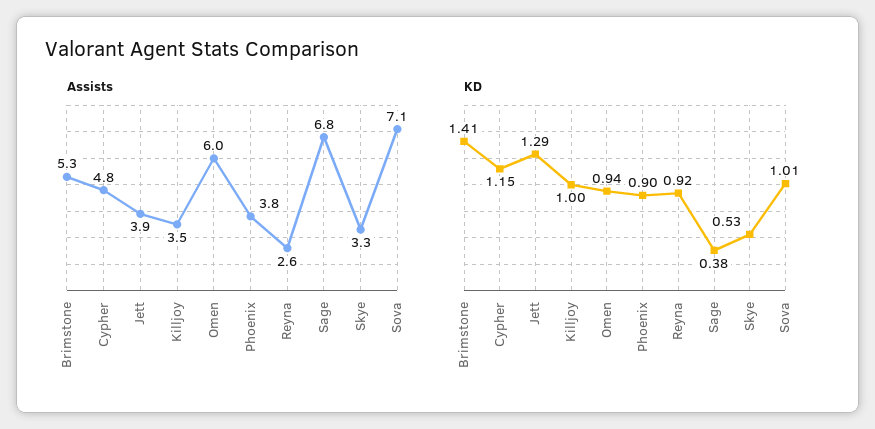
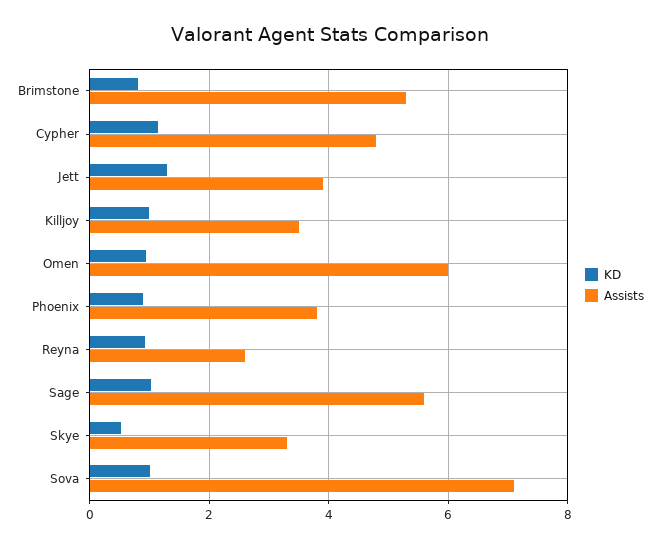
  {
    "Assists": {
      "Brimstone": 5.3,
      "Cypher": 4.8,
      "Jett": 3.9,
      "Killjoy": 3.5,
      "Omen": 6,
      "Phoenix": 3.8,
      "Reyna": 2.6,
-     "Sage": 6.8,
+     "Sage": 5.6,
      "Skye": 3.3,
      "Sova": 7.1
    },
    "KD": {
-     "Brimstone": 1.41,
+     "Brimstone": 0.8,
      "Cypher": 1.15,
      "Jett": 1.29,
      "Killjoy": 1,
      "Omen": 0.94,
      "Phoenix": 0.9,
      "Reyna": 0.92,
-     "Sage": 0.38,
+     "Sage": 1,
      "Skye": 0.53,
      "Sova": 1.01
    }
  }

